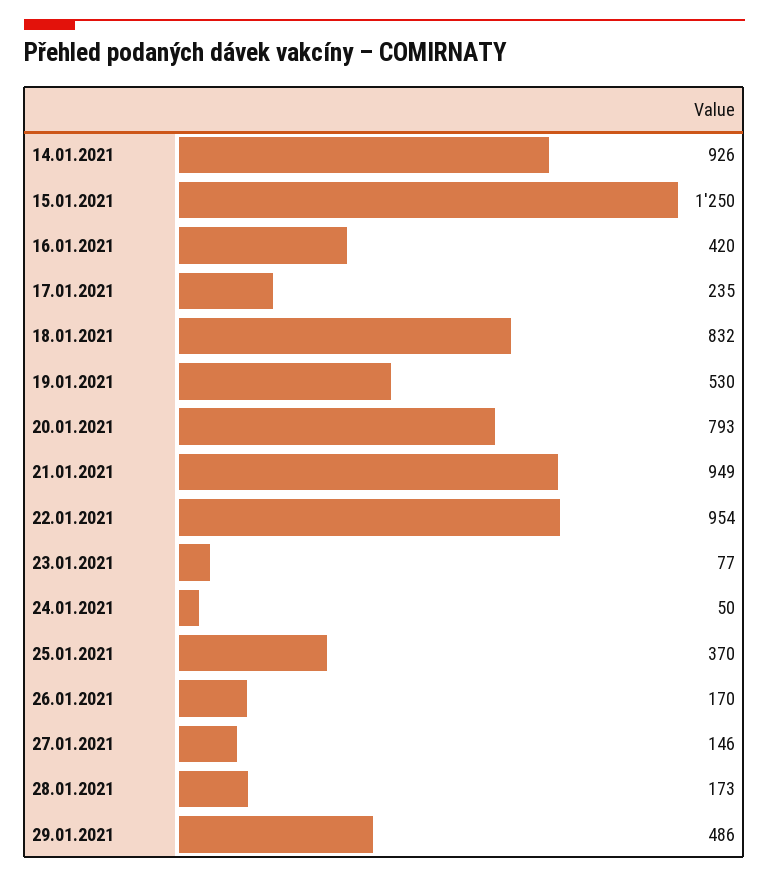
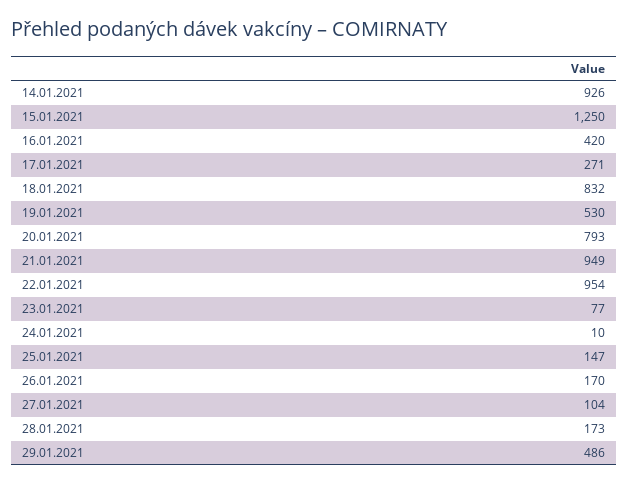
  {
    "14.01.2021": 926,
    "15.01.2021": 1250,
    "16.01.2021": 420,
-   "17.01.2021": 235,
+   "17.01.2021": 271,
    "18.01.2021": 832,
    "19.01.2021": 530,
    "20.01.2021": 793,
    "21.01.2021": 949,
    "22.01.2021": 954,
    "23.01.2021": 77,
-   "24.01.2021": 50,
+   "24.01.2021": 10,
-   "25.01.2021": 370,
+   "25.01.2021": 147,
    "26.01.2021": 170,
-   "27.01.2021": 146,
+   "27.01.2021": 104,
    "28.01.2021": 173,
    "29.01.2021": 486
  }

